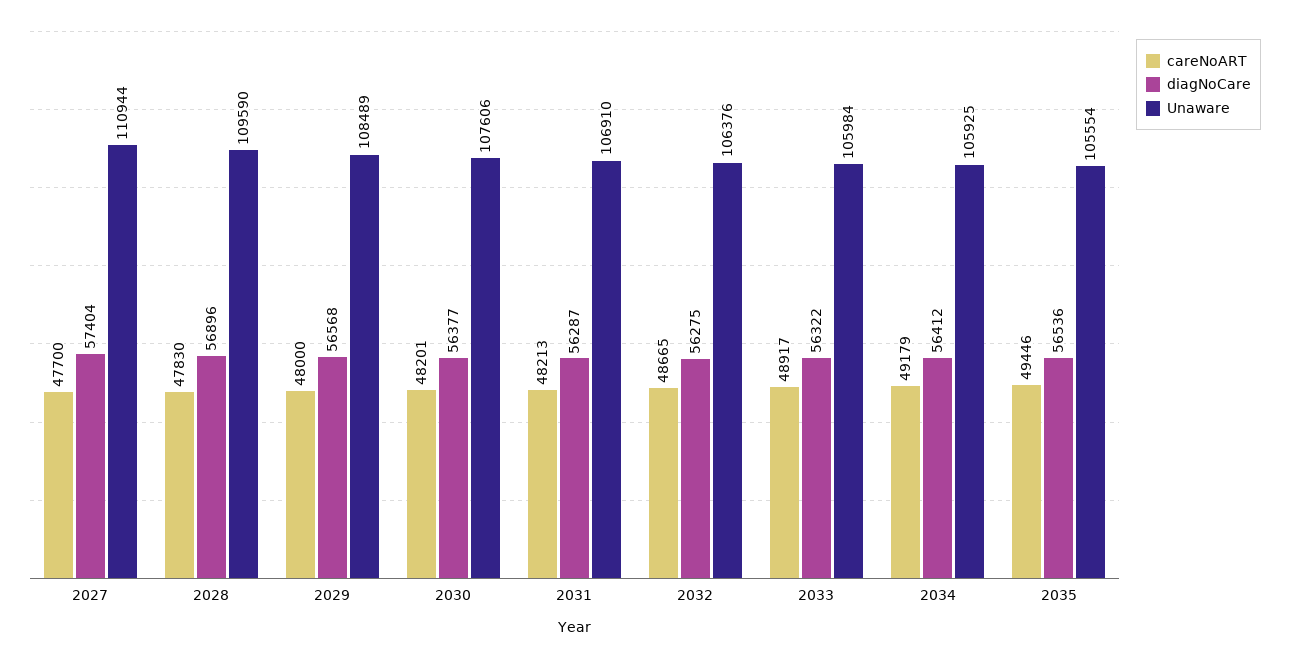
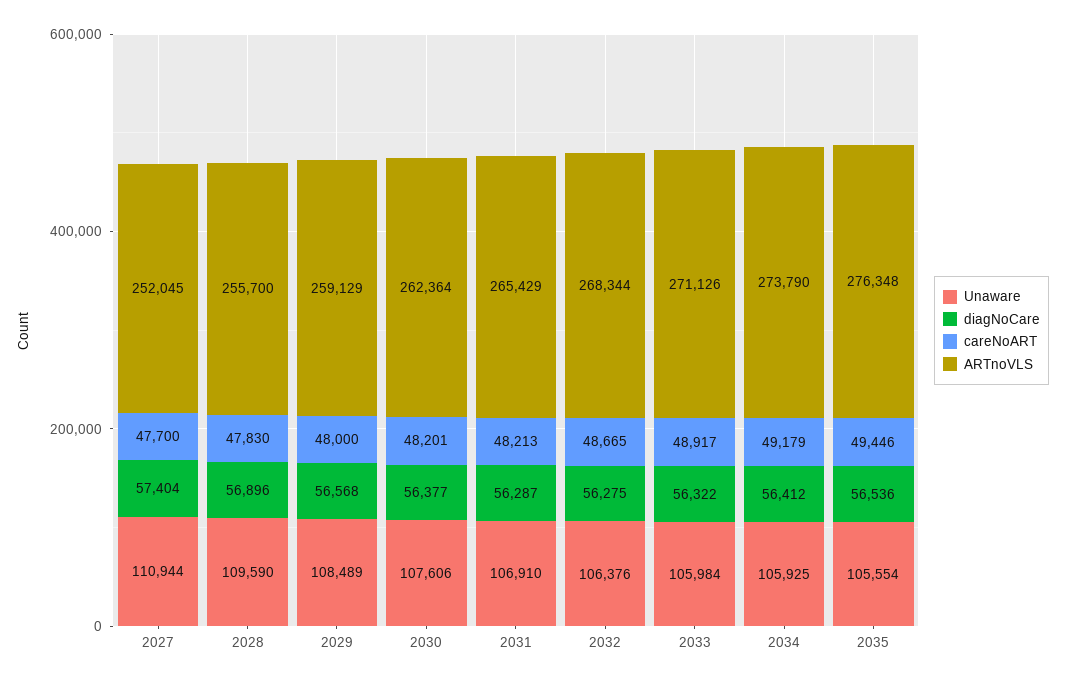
  {
    "careNoART": {
      "2027": 47700,
      "2028": 47830,
      "2029": 48000,
      "2030": 48201,
      "2031": 48213,
      "2032": 48665,
      "2033": 48917,
      "2034": 49179,
      "2035": 49446
    },
    "diagNoCare": {
      "2027": 57404,
      "2028": 56896,
      "2029": 56568,
      "2030": 56377,
      "2031": 56287,
      "2032": 56275,
      "2033": 56322,
      "2034": 56412,
      "2035": 56536
    },
    "Unaware": {
      "2027": 110944,
      "2028": 109590,
      "2029": 108489,
      "2030": 107606,
      "2031": 106910,
      "2032": 106376,
      "2033": 105984,
      "2034": 105925,
      "2035": 105554
-   }
+   },
+   "ARTnoVLS": {
+     "2027": 252045,
+     "2028": 255700,
+     "2029": 259129,
+     "2030": 262364,
+     "2031": 265429,
+     "2032": 268344,
+     "2033": 271126,
+     "2034": 273790,
+     "2035": 276348
+   }
  }

